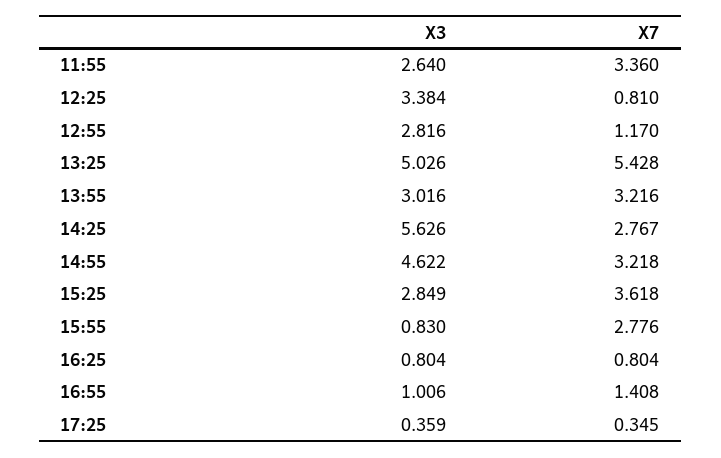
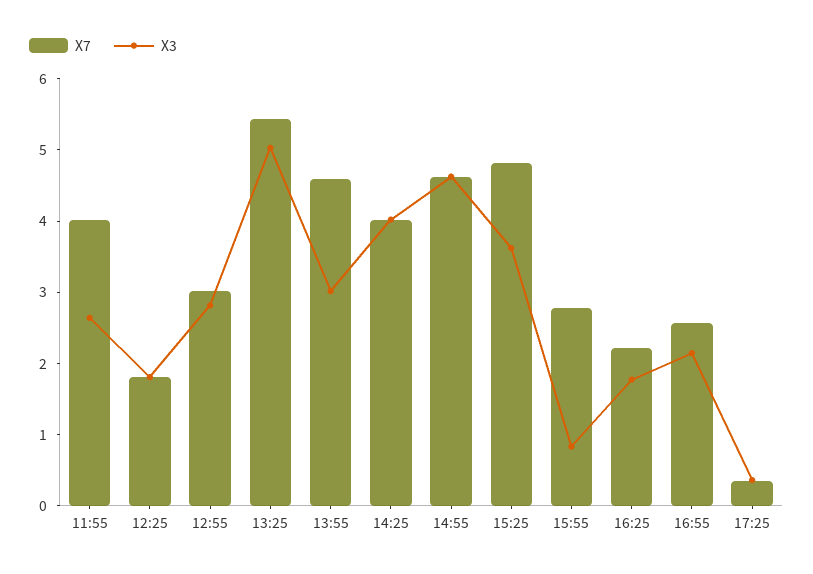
  {
    "X3": {
      "11:55": 2.64,
-     "12:25": 3.384,
+     "12:25": 1.8,
      "12:55": 2.816,
      "13:25": 5.026,
      "13:55": 3.016,
-     "14:25": 5.626,
+     "14:25": 4,
      "14:55": 4.622,
-     "15:25": 2.849,
+     "15:25": 3.6,
      "15:55": 0.83,
-     "16:25": 0.804,
+     "16:25": 1.8,
-     "16:55": 1.006,
+     "16:55": 2.2,
      "17:25": 0.359
    },
    "X7": {
-     "11:55": 3.36,
+     "11:55": 4,
-     "12:25": 0.81,
+     "12:25": 1.8,
-     "12:55": 1.17,
+     "12:55": 3,
      "13:25": 5.428,
-     "13:55": 3.216,
+     "13:55": 4.6,
-     "14:25": 2.767,
+     "14:25": 4,
-     "14:55": 3.218,
+     "14:55": 4.6,
-     "15:25": 3.618,
+     "15:25": 4.8,
      "15:55": 2.776,
-     "16:25": 0.804,
+     "16:25": 2.2,
-     "16:55": 1.408,
+     "16:55": 2.6,
      "17:25": 0.345
    }
  }

